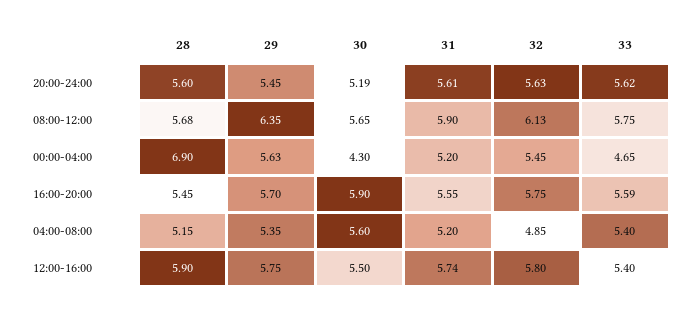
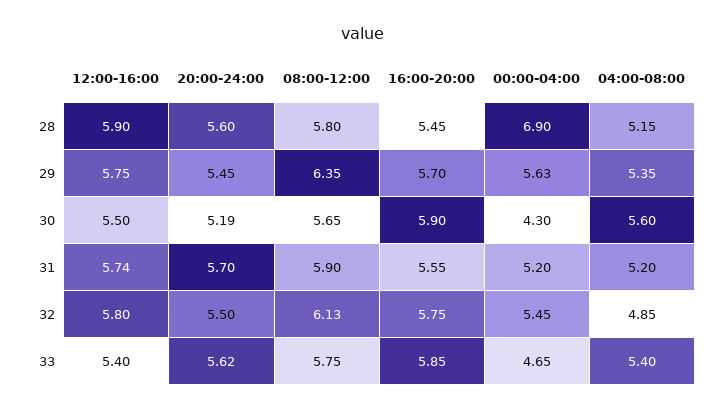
  {
    "28": {
      "20:00-24:00": 5.6,
-     "08:00-12:00": 5.68,
+     "08:00-12:00": 5.8,
      "00:00-04:00": 6.9,
      "16:00-20:00": 5.45,
      "04:00-08:00": 5.15,
      "12:00-16:00": 5.9
    },
    "29": {
      "20:00-24:00": 5.45,
      "08:00-12:00": 6.35,
      "00:00-04:00": 5.63,
      "16:00-20:00": 5.7,
      "04:00-08:00": 5.35,
      "12:00-16:00": 5.75
    },
    "30": {
      "20:00-24:00": 5.19,
      "08:00-12:00": 5.65,
      "00:00-04:00": 4.3,
      "16:00-20:00": 5.9,
      "04:00-08:00": 5.6,
      "12:00-16:00": 5.5
    },
    "31": {
-     "20:00-24:00": 5.61,
+     "20:00-24:00": 5.7,
      "08:00-12:00": 5.9,
      "00:00-04:00": 5.2,
      "16:00-20:00": 5.55,
      "04:00-08:00": 5.2,
      "12:00-16:00": 5.74
    },
    "32": {
-     "20:00-24:00": 5.63,
+     "20:00-24:00": 5.5,
      "08:00-12:00": 6.13,
      "00:00-04:00": 5.45,
      "16:00-20:00": 5.75,
      "04:00-08:00": 4.85,
      "12:00-16:00": 5.8
    },
    "33": {
      "20:00-24:00": 5.62,
      "08:00-12:00": 5.75,
      "00:00-04:00": 4.65,
-     "16:00-20:00": 5.59,
+     "16:00-20:00": 5.85,
      "04:00-08:00": 5.4,
      "12:00-16:00": 5.4
    }
  }

